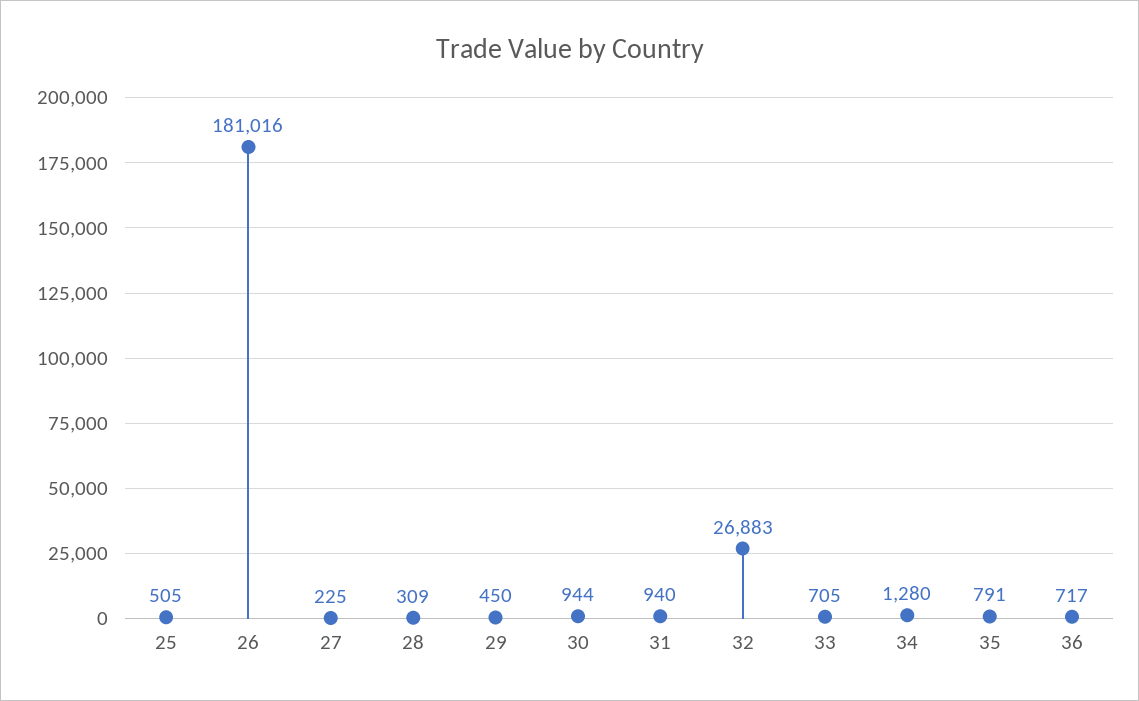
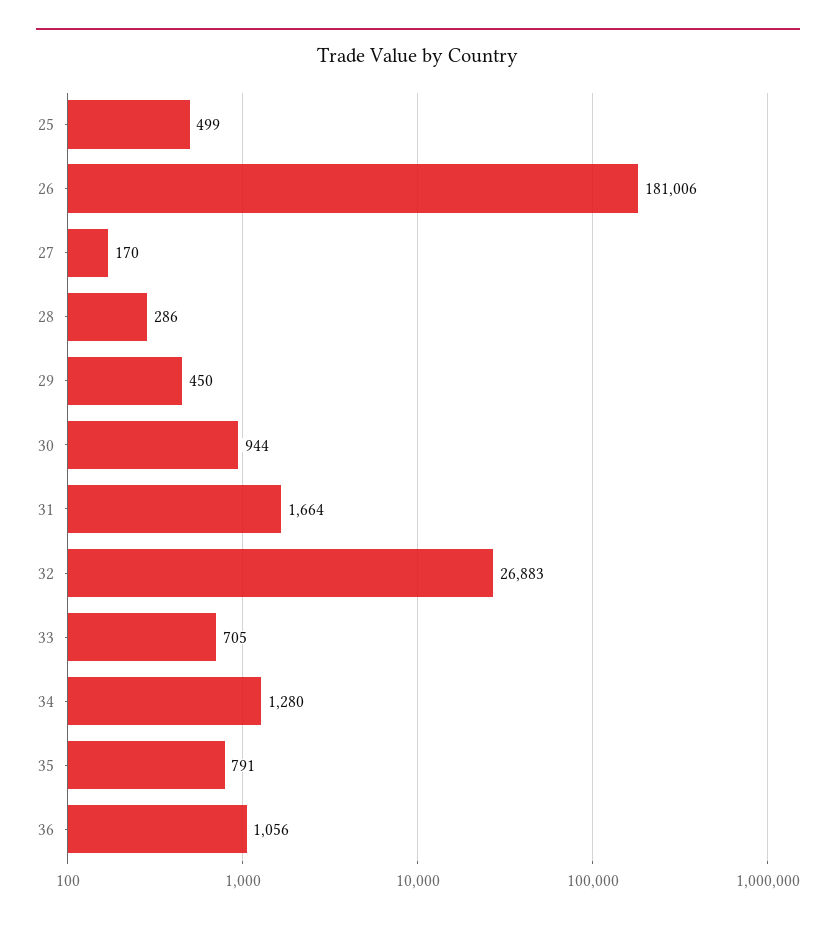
  {
-   "25": 505,
+   "25": 499,
-   "26": 181016,
+   "26": 181006,
-   "27": 225,
+   "27": 170,
-   "28": 309,
+   "28": 286,
    "29": 450,
    "30": 944,
-   "31": 940,
+   "31": 1664,
    "32": 26883,
    "33": 705,
    "34": 1280,
    "35": 791,
-   "36": 717
+   "36": 1056
  }

